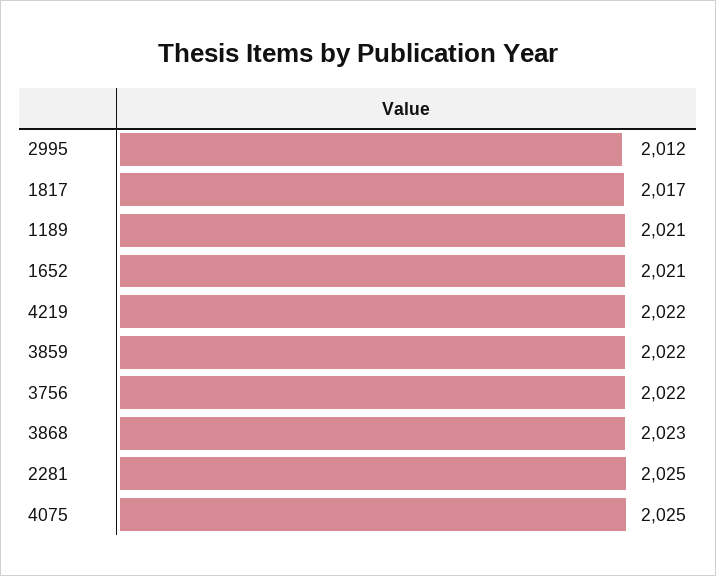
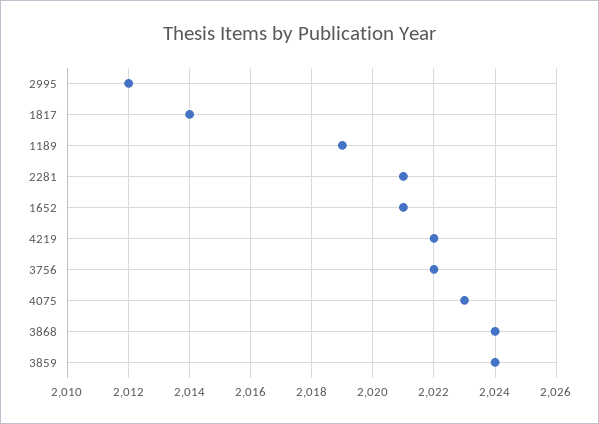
  {
    "2995": 2012,
-   "1817": 2017,
+   "1817": 2014,
-   "1189": 2021,
+   "1189": 2019,
    "1652": 2021,
    "4219": 2022,
-   "3859": 2022,
+   "3859": 2024,
    "3756": 2022,
-   "3868": 2023,
+   "3868": 2024,
-   "2281": 2025,
+   "2281": 2021,
-   "4075": 2025
+   "4075": 2023
  }

